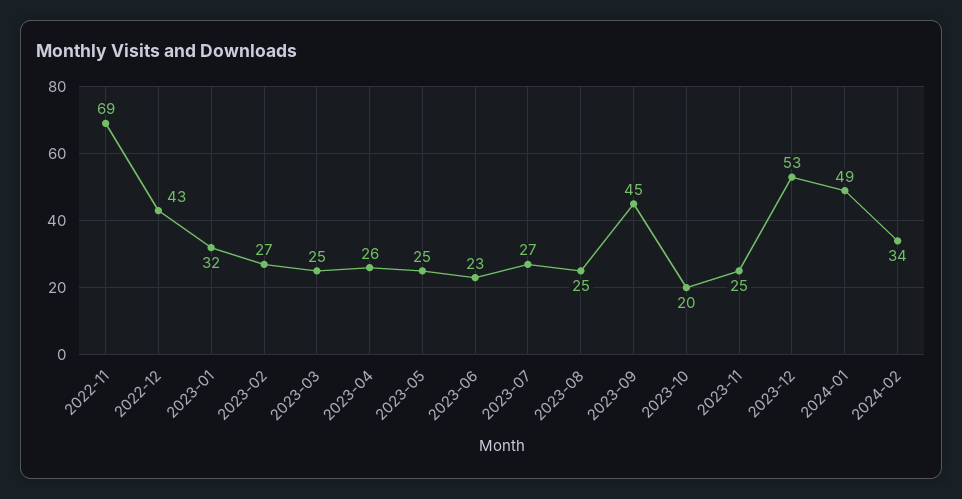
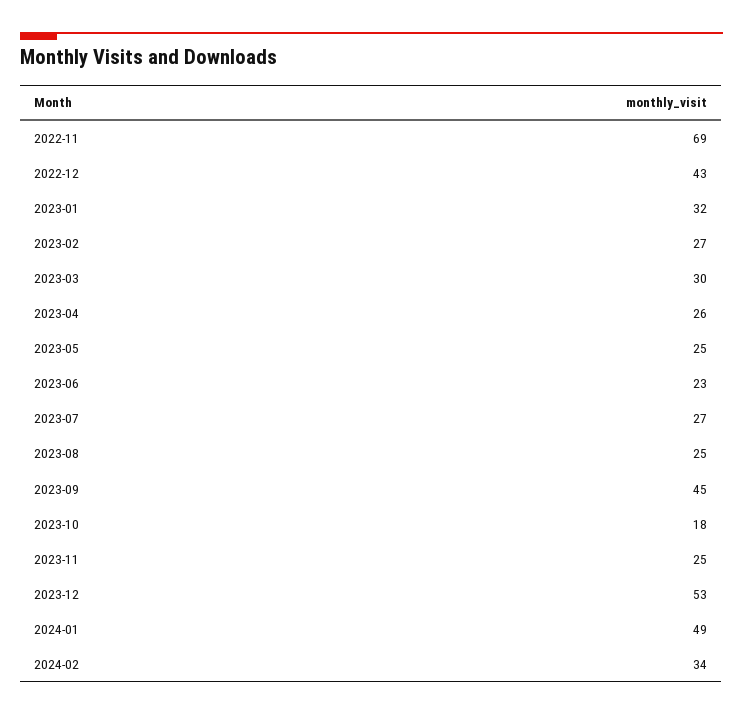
  {
    "2022-11": 69,
    "2022-12": 43,
    "2023-01": 32,
    "2023-02": 27,
-   "2023-03": 25,
+   "2023-03": 30,
    "2023-04": 26,
    "2023-05": 25,
    "2023-06": 23,
    "2023-07": 27,
    "2023-08": 25,
    "2023-09": 45,
-   "2023-10": 20,
+   "2023-10": 18,
    "2023-11": 25,
    "2023-12": 53,
    "2024-01": 49,
    "2024-02": 34
  }

